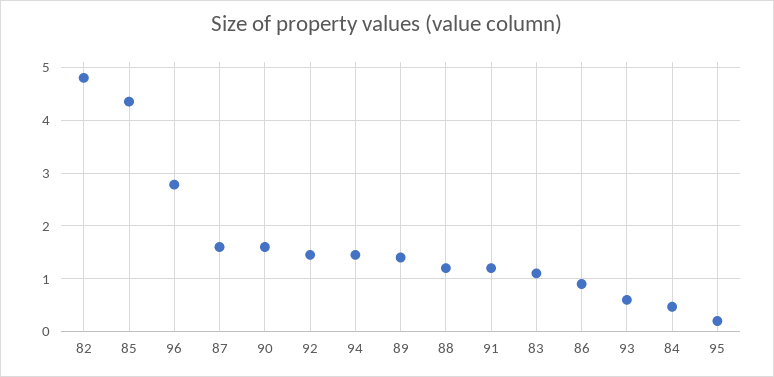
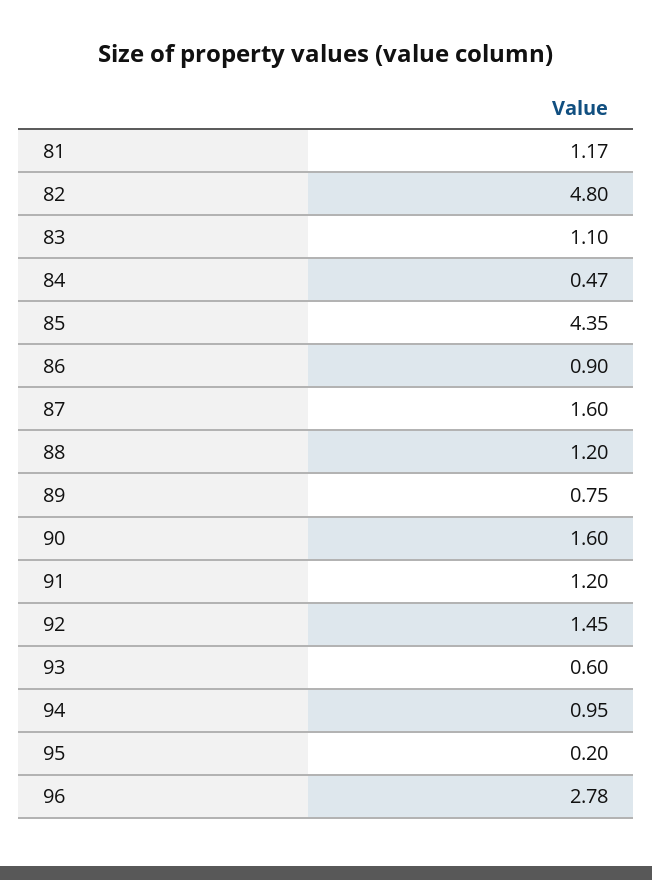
  {
    "82": 4.8,
    "85": 4.35,
    "96": 2.78,
    "87": 1.6,
    "90": 1.6,
    "92": 1.45,
-   "94": 1.4,
+   "94": 0.95,
-   "89": 1.4,
+   "89": 0.75,
    "88": 1.2,
    "91": 1.2,
    "83": 1.1,
    "86": 0.9,
    "93": 0.6,
    "84": 0.47,
-   "95": 0.2
+   "95": 0.2,
+   "81": 1.17
  }

